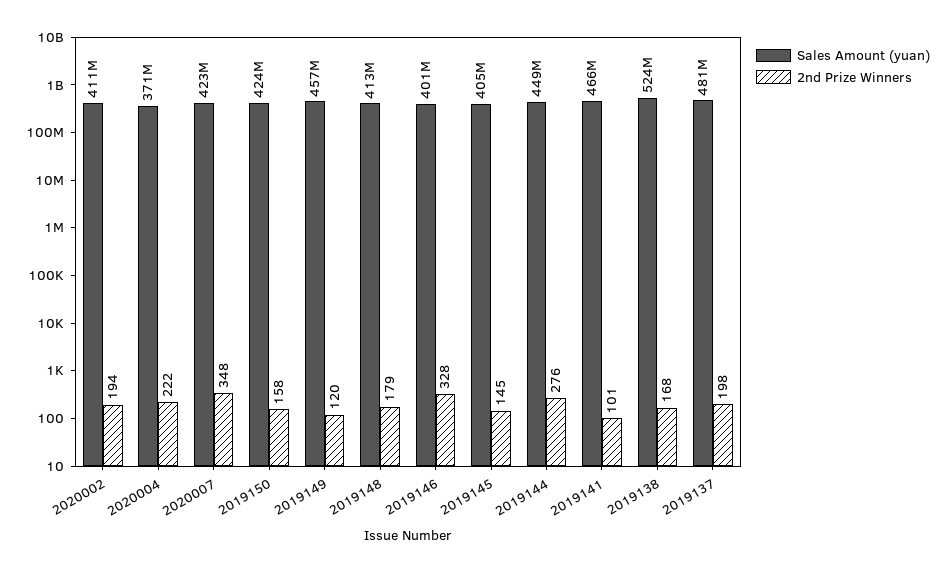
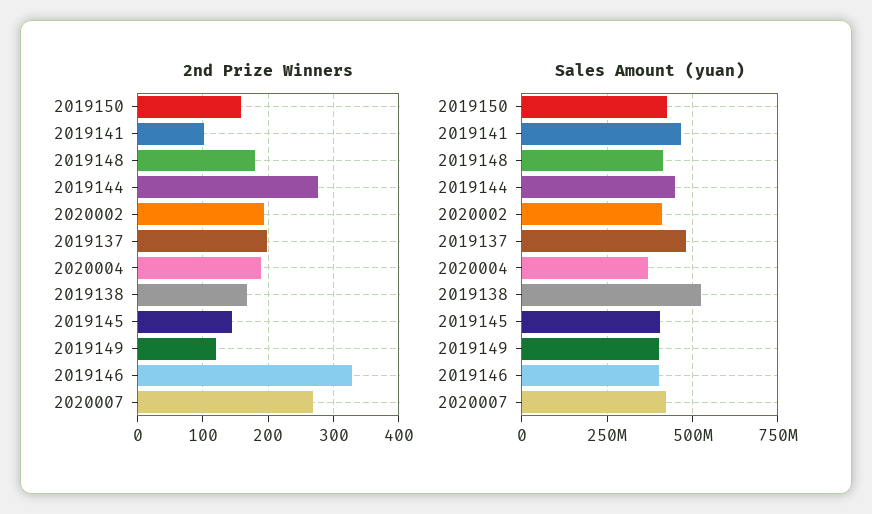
  {
    "Sales Amount (yuan)": {
      "2020002": 411000000,
      "2020004": 371000000,
      "2020007": 423000000,
      "2019150": 424000000,
-     "2019149": 457000000,
+     "2019149": 400000000,
      "2019148": 413000000,
      "2019146": 401000000,
      "2019145": 405000000,
      "2019144": 449000000,
      "2019141": 466000000,
      "2019138": 524000000,
      "2019137": 481000000
    },
    "2nd Prize Winners": {
      "2020002": 194,
-     "2020004": 222,
+     "2020004": 190,
-     "2020007": 348,
+     "2020007": 270,
      "2019150": 158,
      "2019149": 120,
      "2019148": 179,
      "2019146": 328,
      "2019145": 145,
      "2019144": 276,
      "2019141": 101,
      "2019138": 168,
      "2019137": 198
    }
  }

